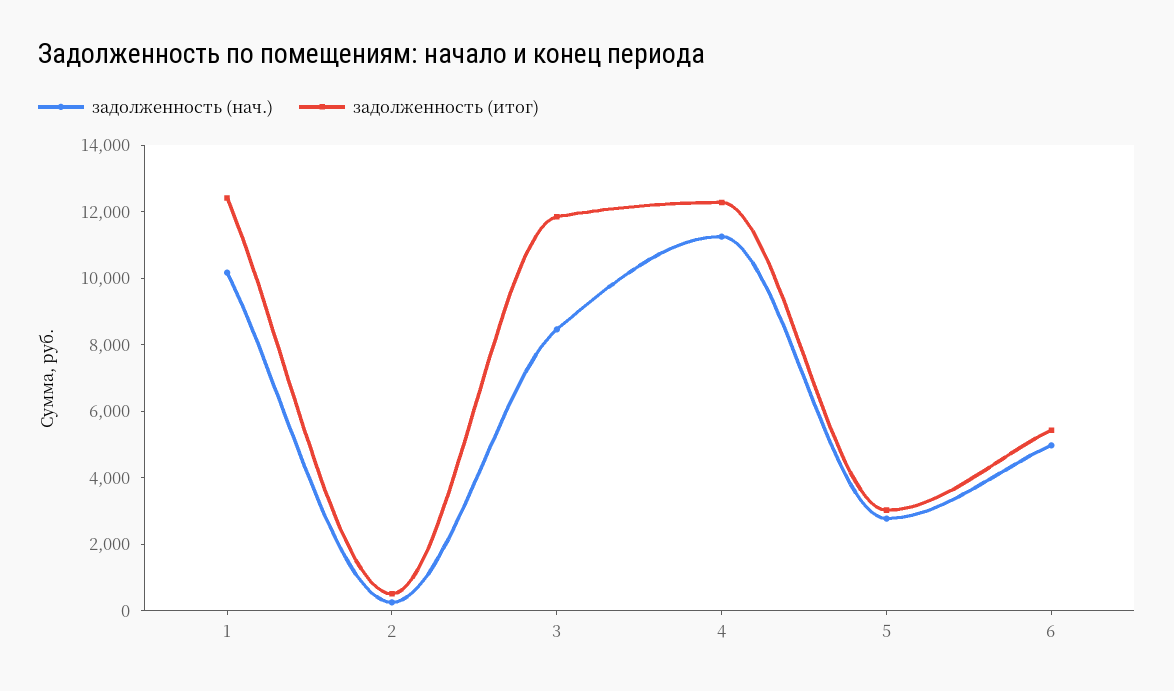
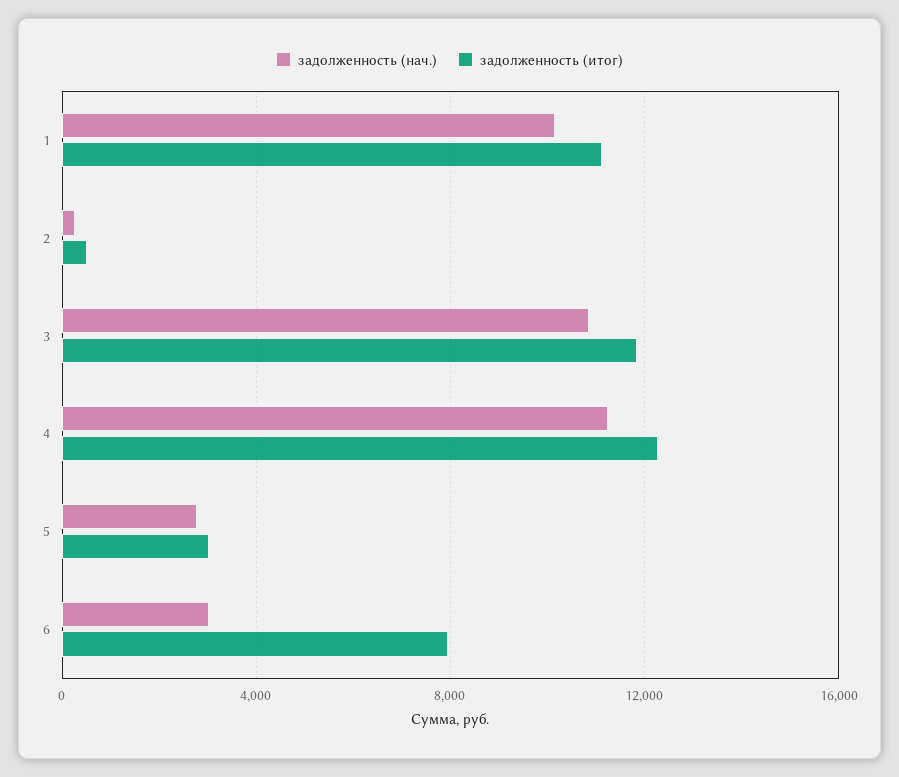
  {
    "задолженность (нач.)": {
      "1": 10000,
      "2": 500,
-     "3": 8500,
+     "3": 11000,
      "4": 11500,
      "5": 3000,
-     "6": 5000
+     "6": 3000
    },
    "задолженность (итог)": {
-     "1": 12500,
+     "1": 11000,
      "2": 500,
      "3": 12000,
      "4": 12500,
      "5": 3000,
-     "6": 5500
+     "6": 8000
    }
  }

